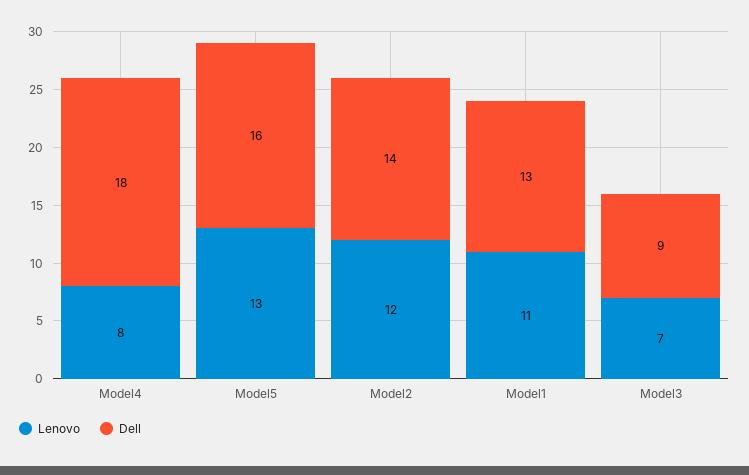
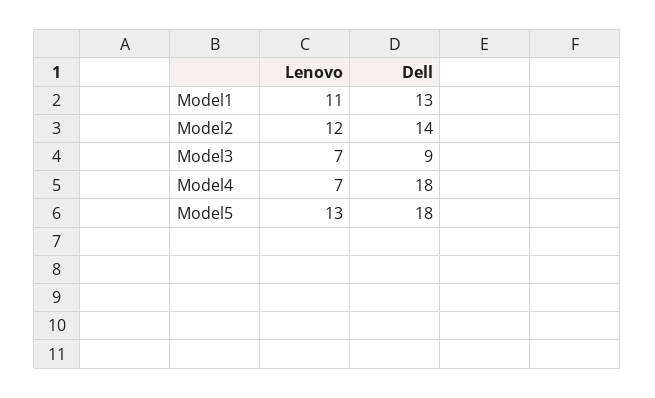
  {
    "Lenovo": {
-     "Model4": 8,
+     "Model4": 7,
      "Model5": 13,
      "Model2": 12,
      "Model1": 11,
      "Model3": 7
    },
    "Dell": {
      "Model4": 18,
-     "Model5": 16,
+     "Model5": 18,
      "Model2": 14,
      "Model1": 13,
      "Model3": 9
    }
  }

